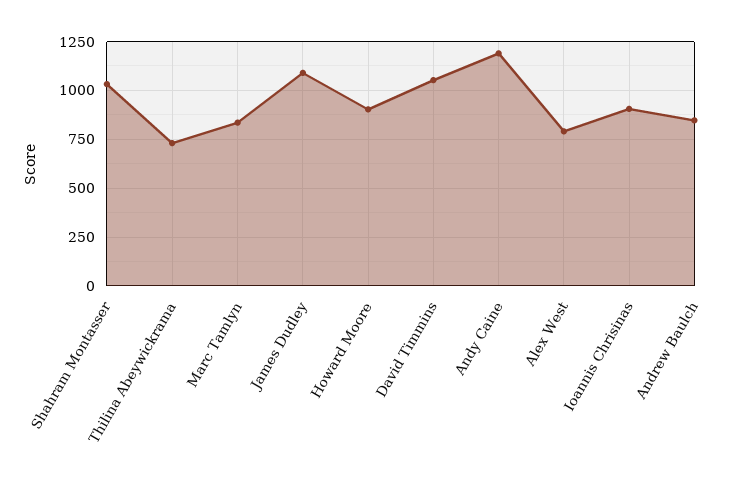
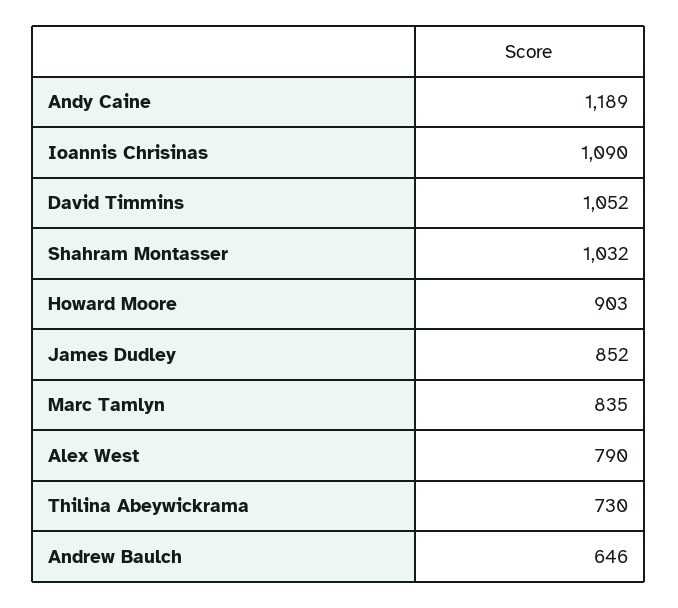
  {
    "Shahram Montasser": 1032,
    "Thilina Abeywickrama": 730,
    "Marc Tamlyn": 835,
-   "James Dudley": 1100,
+   "James Dudley": 852,
    "Howard Moore": 903,
    "David Timmins": 1052,
    "Andy Caine": 1189,
    "Alex West": 790,
-   "Ioannis Chrisinas": 900,
+   "Ioannis Chrisinas": 1090,
-   "Andrew Baulch": 850
+   "Andrew Baulch": 646
  }

